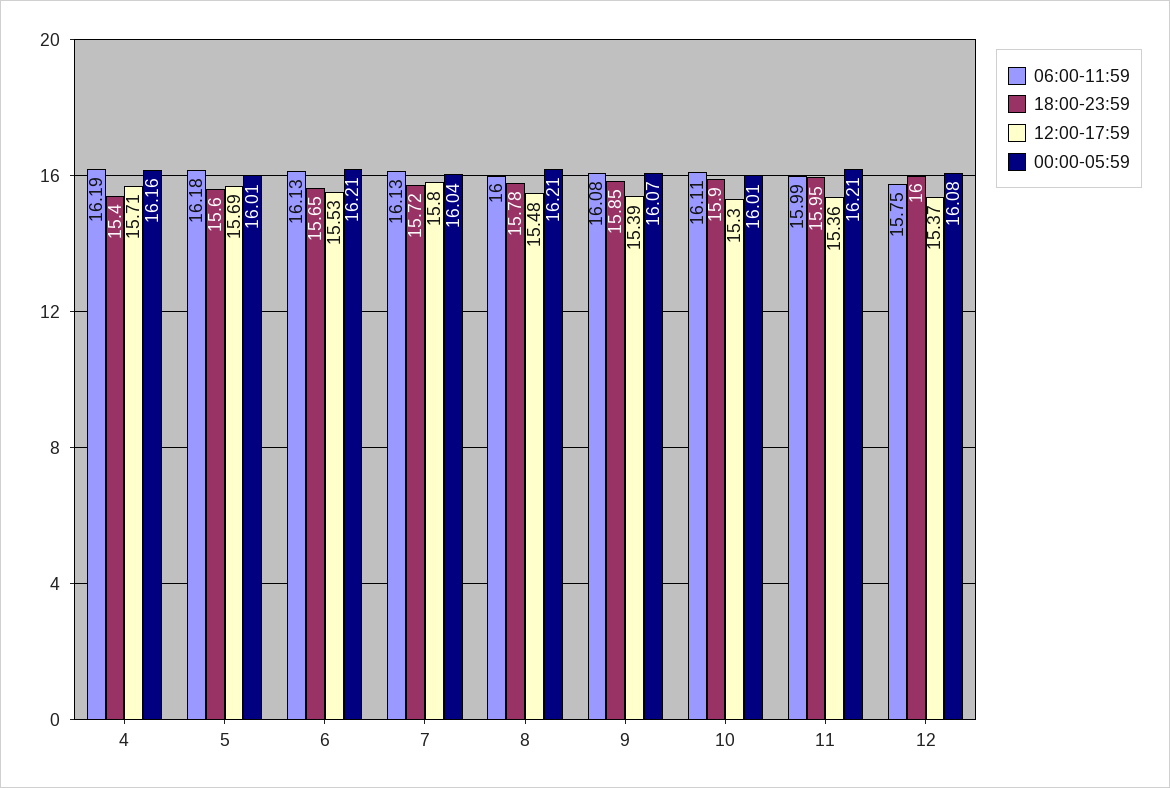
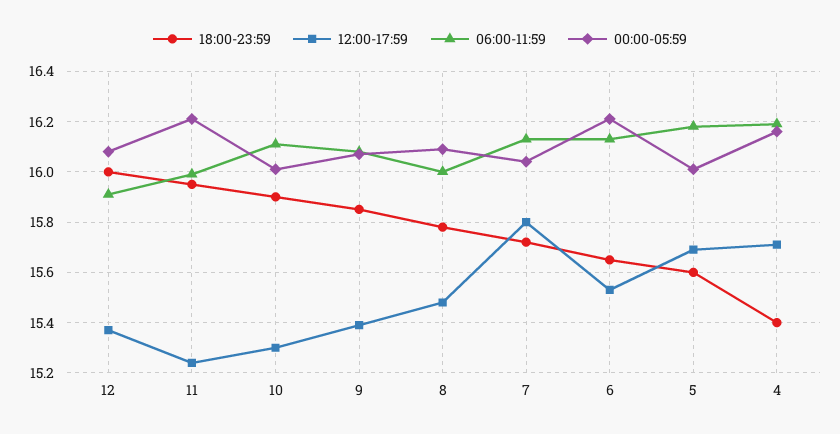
  {
    "06:00-11:59": {
      "4": 16.19,
      "5": 16.18,
      "6": 16.13,
      "7": 16.13,
      "8": 16,
      "9": 16.08,
      "10": 16.11,
      "11": 15.99,
-     "12": 15.75
+     "12": 15.9
    },
    "18:00-23:59": {
      "4": 15.4,
      "5": 15.6,
      "6": 15.65,
      "7": 15.72,
      "8": 15.78,
      "9": 15.85,
      "10": 15.9,
      "11": 15.95,
      "12": 16
    },
    "12:00-17:59": {
      "4": 15.71,
      "5": 15.69,
      "6": 15.53,
      "7": 15.8,
      "8": 15.48,
      "9": 15.39,
      "10": 15.3,
-     "11": 15.36,
+     "11": 15.25,
      "12": 15.37
    },
    "00:00-05:59": {
      "4": 16.16,
      "5": 16.01,
      "6": 16.21,
      "7": 16.04,
-     "8": 16.21,
+     "8": 16.1,
      "9": 16.07,
      "10": 16.01,
      "11": 16.21,
      "12": 16.08
    }
  }

